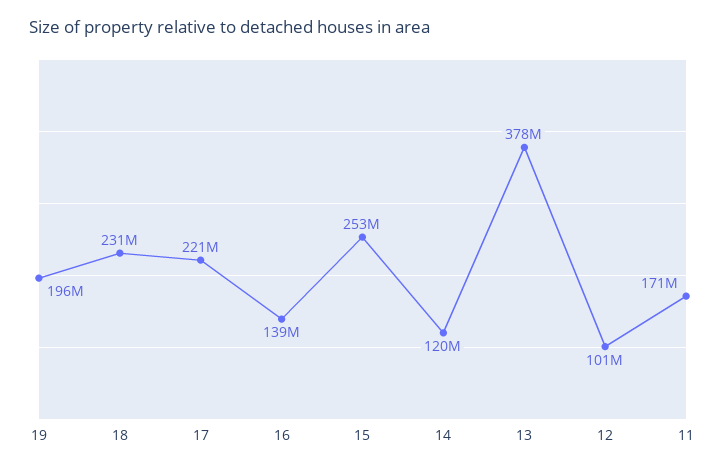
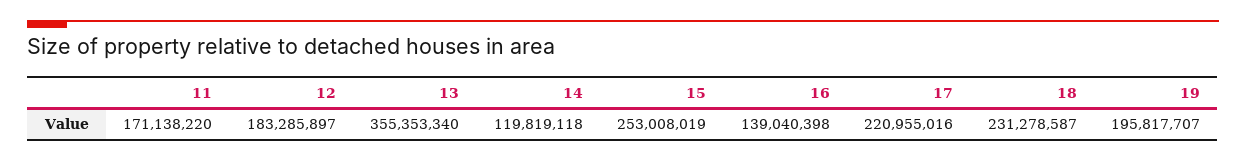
  {
    "19": 195817707,
    "18": 231278587,
    "17": 220955016,
    "16": 139040398,
    "15": 253008019,
    "14": 119819118,
-   "13": 378000000,
+   "13": 355353340,
-   "12": 101000000,
+   "12": 183285897,
    "11": 171138220
  }

